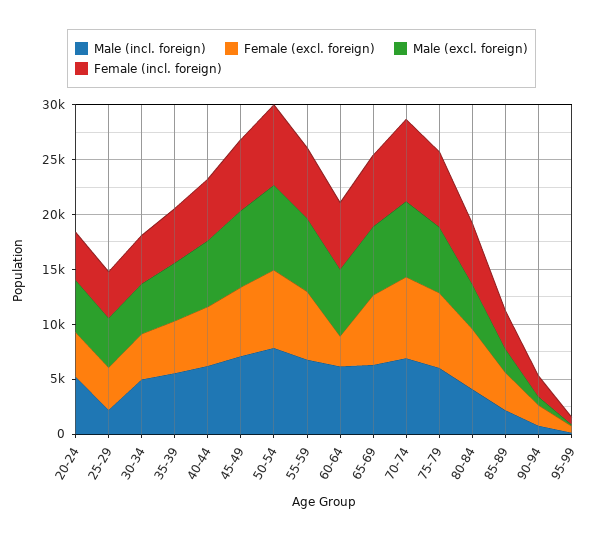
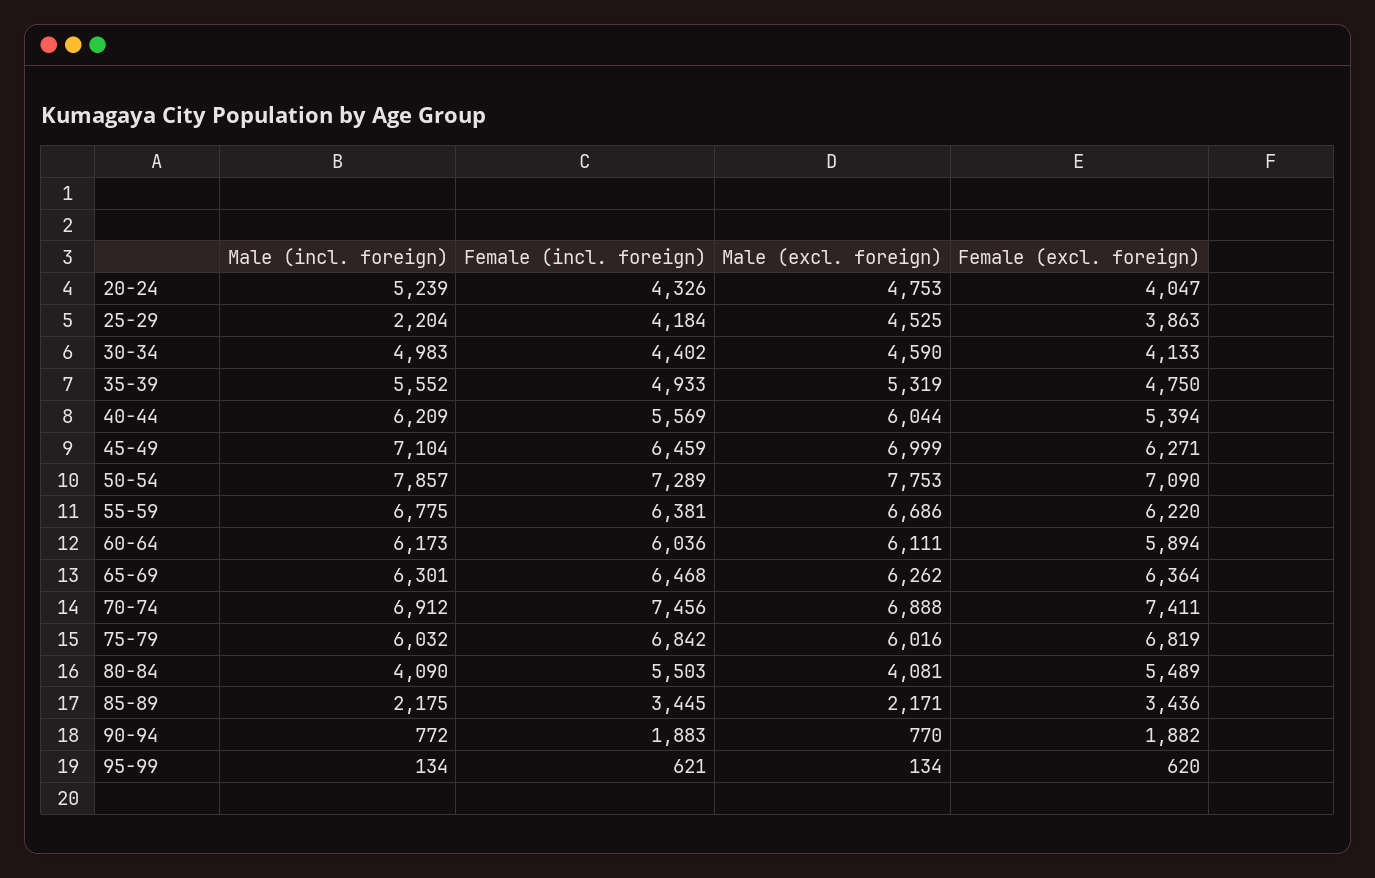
  {
    "Male (incl. foreign)": {
      "20-24": 5239,
      "25-29": 2204,
      "30-34": 4983,
      "35-39": 5552,
      "40-44": 6209,
      "45-49": 7104,
      "50-54": 7857,
      "55-59": 6775,
      "60-64": 6173,
      "65-69": 6301,
      "70-74": 6912,
      "75-79": 6032,
      "80-84": 4090,
      "85-89": 2175,
      "90-94": 772,
      "95-99": 134
    },
    "Female (excl. foreign)": {
      "20-24": 4047,
      "25-29": 3863,
      "30-34": 4133,
      "35-39": 4750,
      "40-44": 5394,
      "45-49": 6271,
      "50-54": 7090,
      "55-59": 6220,
-     "60-64": 3000,
+     "60-64": 5894,
      "65-69": 6364,
      "70-74": 7411,
      "75-79": 6819,
      "80-84": 5489,
      "85-89": 3436,
      "90-94": 1882,
      "95-99": 620
    },
    "Male (excl. foreign)": {
      "20-24": 4753,
      "25-29": 4525,
      "30-34": 4590,
      "35-39": 5319,
      "40-44": 6044,
      "45-49": 6999,
      "50-54": 7753,
      "55-59": 6686,
      "60-64": 6111,
      "65-69": 6262,
      "70-74": 6888,
      "75-79": 6016,
      "80-84": 4081,
      "85-89": 2171,
      "90-94": 770,
      "95-99": 134
    },
    "Female (incl. foreign)": {
      "20-24": 4326,
      "25-29": 4184,
      "30-34": 4402,
      "35-39": 4933,
      "40-44": 5569,
      "45-49": 6459,
      "50-54": 7289,
      "55-59": 6381,
      "60-64": 6036,
      "65-69": 6468,
      "70-74": 7456,
      "75-79": 6842,
      "80-84": 5503,
      "85-89": 3445,
      "90-94": 1883,
      "95-99": 621
    }
  }

